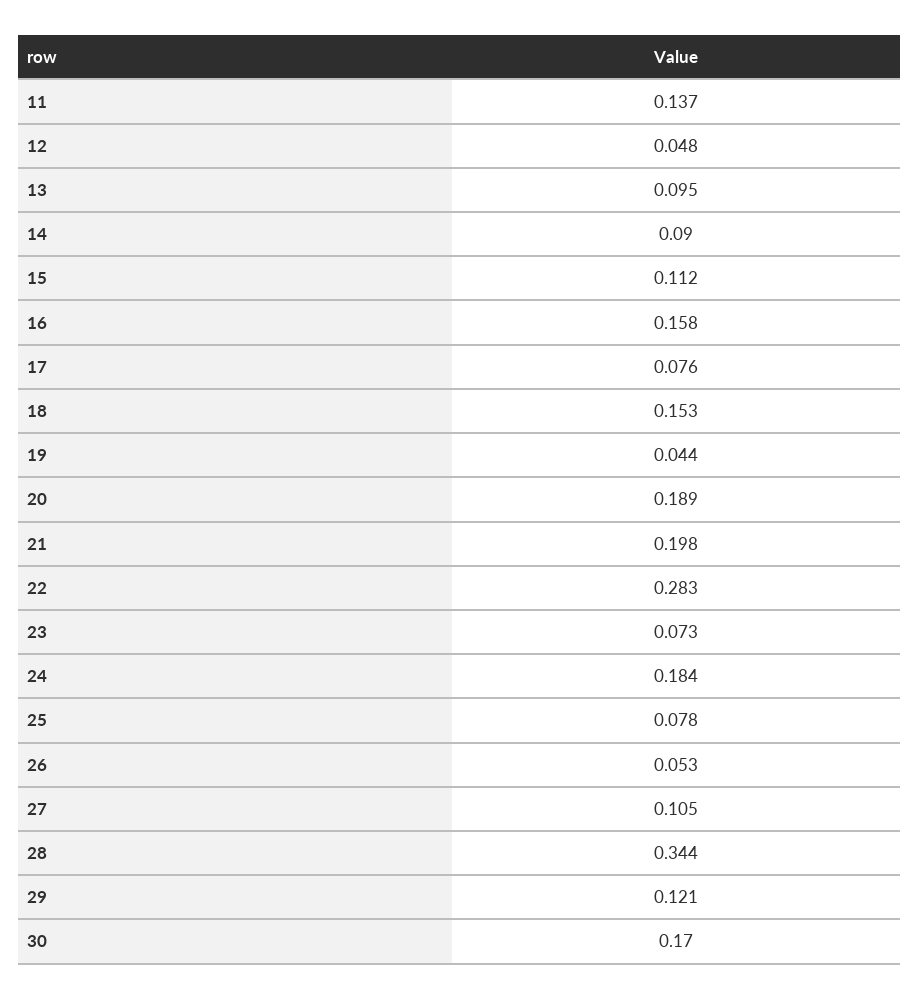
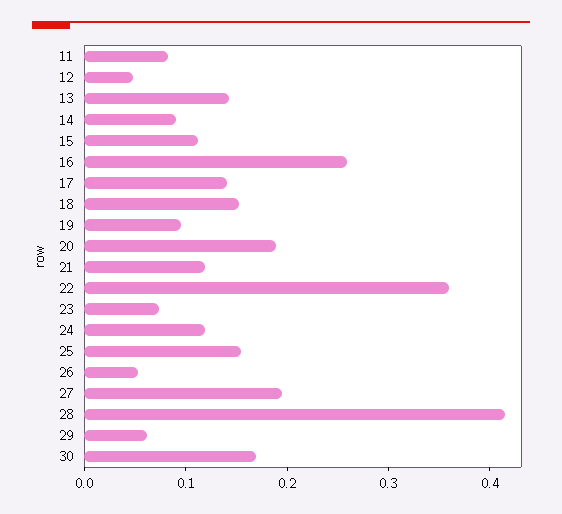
  {
-   "11": 0.137,
+   "11": 0.08,
    "12": 0.048,
-   "13": 0.095,
+   "13": 0.14,
    "14": 0.09,
    "15": 0.112,
-   "16": 0.158,
+   "16": 0.26,
-   "17": 0.076,
+   "17": 0.14,
    "18": 0.153,
-   "19": 0.044,
+   "19": 0.1,
    "20": 0.189,
-   "21": 0.198,
+   "21": 0.12,
-   "22": 0.283,
+   "22": 0.36,
    "23": 0.073,
-   "24": 0.184,
+   "24": 0.12,
-   "25": 0.078,
+   "25": 0.16,
    "26": 0.053,
-   "27": 0.105,
+   "27": 0.2,
-   "28": 0.344,
+   "28": 0.42,
-   "29": 0.121,
+   "29": 0.06,
    "30": 0.17
  }

